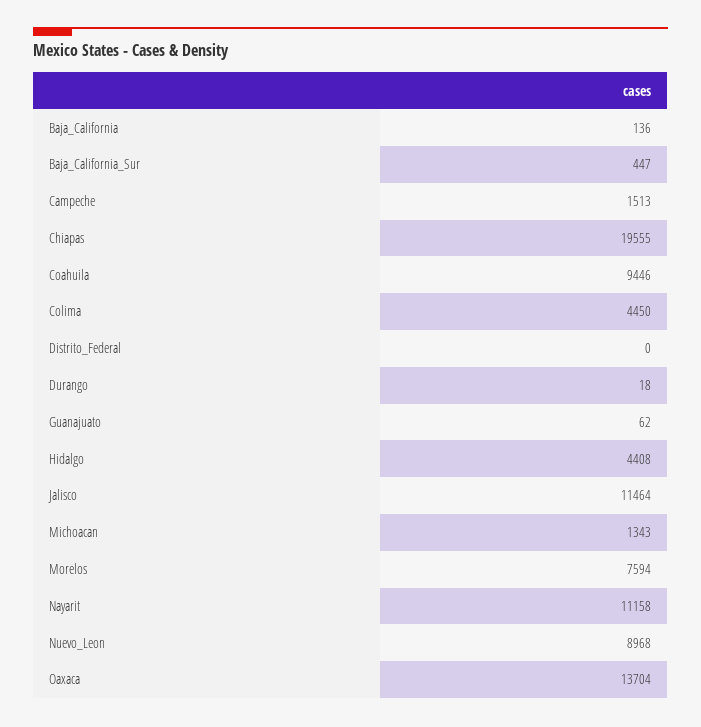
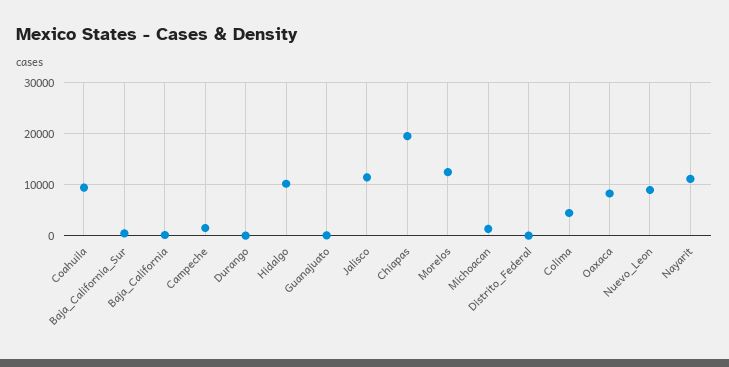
  {
    "Baja_California": 136,
    "Baja_California_Sur": 447,
    "Campeche": 1513,
    "Chiapas": 19555,
    "Coahuila": 9446,
    "Colima": 4450,
    "Distrito_Federal": 0,
    "Durango": 18,
    "Guanajuato": 62,
-   "Hidalgo": 4408,
+   "Hidalgo": 10000,
    "Jalisco": 11464,
    "Michoacan": 1343,
-   "Morelos": 7594,
+   "Morelos": 12000,
    "Nayarit": 11158,
    "Nuevo_Leon": 8968,
-   "Oaxaca": 13704
+   "Oaxaca": 8000
  }

